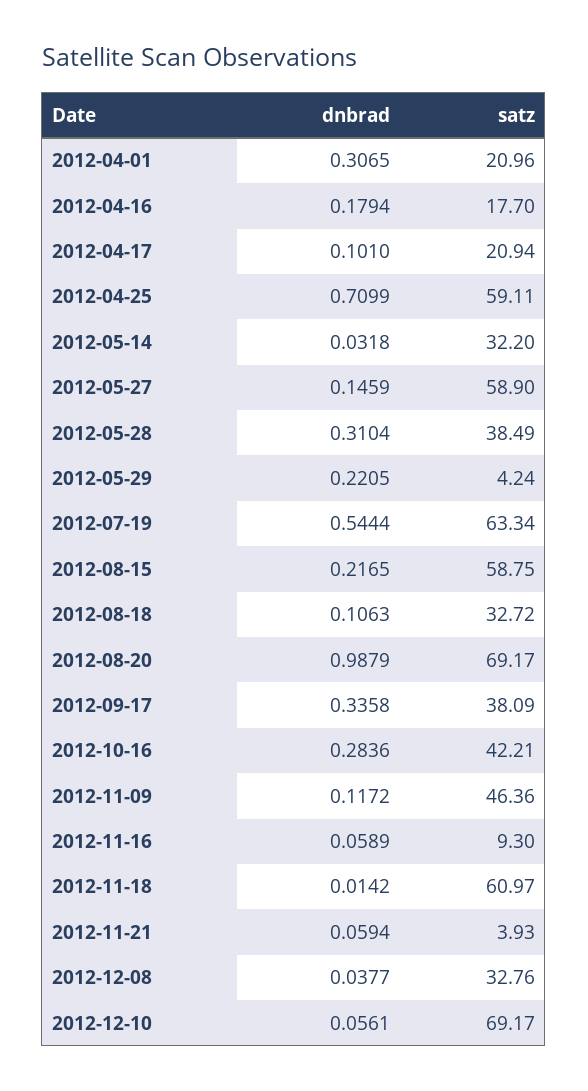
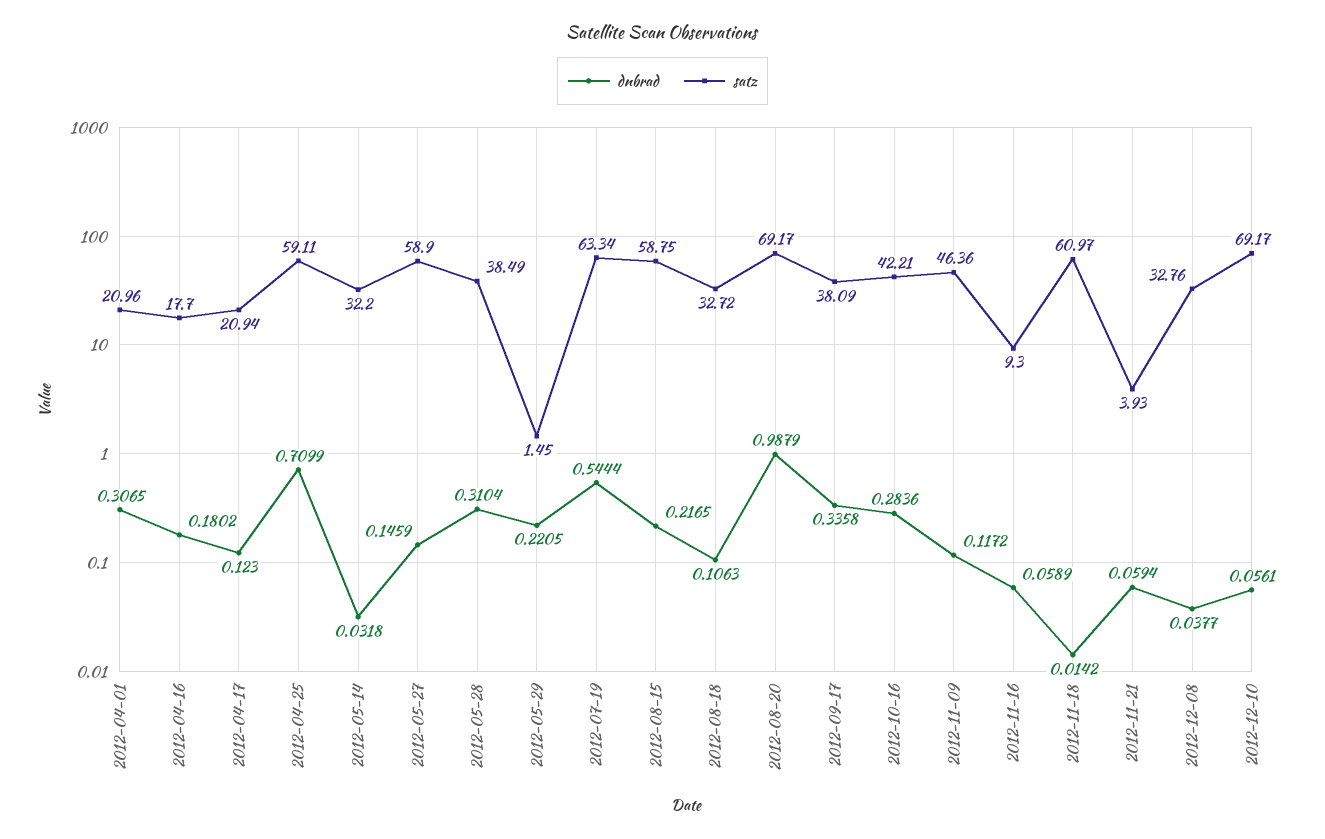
  {
    "dnbrad": {
      "2012-04-01": 0.3065,
-     "2012-04-16": 0.1794,
+     "2012-04-16": 0.1802,
-     "2012-04-17": 0.101,
+     "2012-04-17": 0.123,
      "2012-04-25": 0.7099,
      "2012-05-14": 0.0318,
      "2012-05-27": 0.1459,
      "2012-05-28": 0.3104,
      "2012-05-29": 0.2205,
      "2012-07-19": 0.5444,
      "2012-08-15": 0.2165,
      "2012-08-18": 0.1063,
      "2012-08-20": 0.9879,
      "2012-09-17": 0.3358,
      "2012-10-16": 0.2836,
      "2012-11-09": 0.1172,
      "2012-11-16": 0.0589,
      "2012-11-18": 0.0142,
      "2012-11-21": 0.0594,
      "2012-12-08": 0.0377,
      "2012-12-10": 0.0561
    },
    "satz": {
      "2012-04-01": 20.96,
      "2012-04-16": 17.7,
      "2012-04-17": 20.94,
      "2012-04-25": 59.11,
      "2012-05-14": 32.2,
      "2012-05-27": 58.9,
      "2012-05-28": 38.49,
-     "2012-05-29": 4.24,
+     "2012-05-29": 1.45,
      "2012-07-19": 63.34,
      "2012-08-15": 58.75,
      "2012-08-18": 32.72,
      "2012-08-20": 69.17,
      "2012-09-17": 38.09,
      "2012-10-16": 42.21,
      "2012-11-09": 46.36,
      "2012-11-16": 9.3,
      "2012-11-18": 60.97,
      "2012-11-21": 3.93,
      "2012-12-08": 32.76,
      "2012-12-10": 69.17
    }
  }

